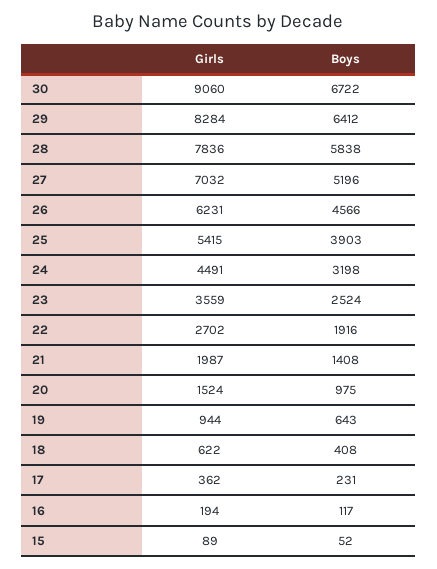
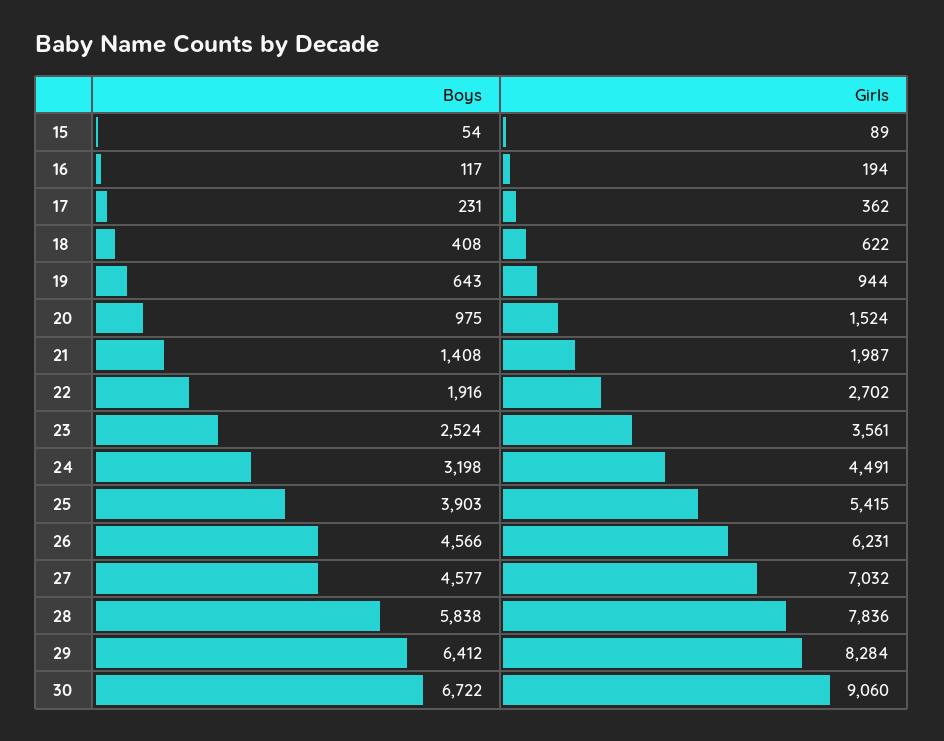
  {
    "Girls": {
      "30": 9060,
      "29": 8284,
      "28": 7836,
      "27": 7032,
      "26": 6231,
      "25": 5415,
      "24": 4491,
-     "23": 3559,
+     "23": 3561,
      "22": 2702,
      "21": 1987,
      "20": 1524,
      "19": 944,
      "18": 622,
      "17": 362,
      "16": 194,
      "15": 89
    },
    "Boys": {
      "30": 6722,
      "29": 6412,
      "28": 5838,
-     "27": 5196,
+     "27": 4577,
      "26": 4566,
      "25": 3903,
      "24": 3198,
      "23": 2524,
      "22": 1916,
      "21": 1408,
      "20": 975,
      "19": 643,
      "18": 408,
      "17": 231,
      "16": 117,
-     "15": 52
+     "15": 54
    }
  }

